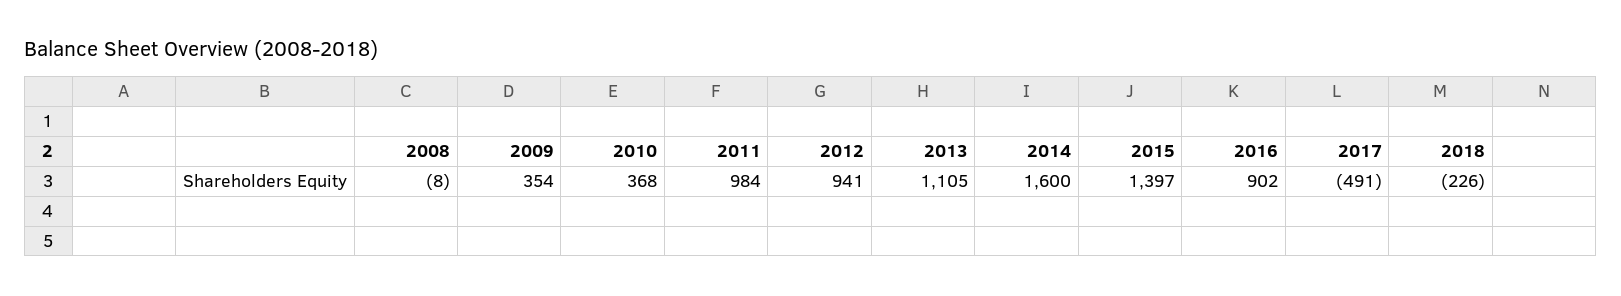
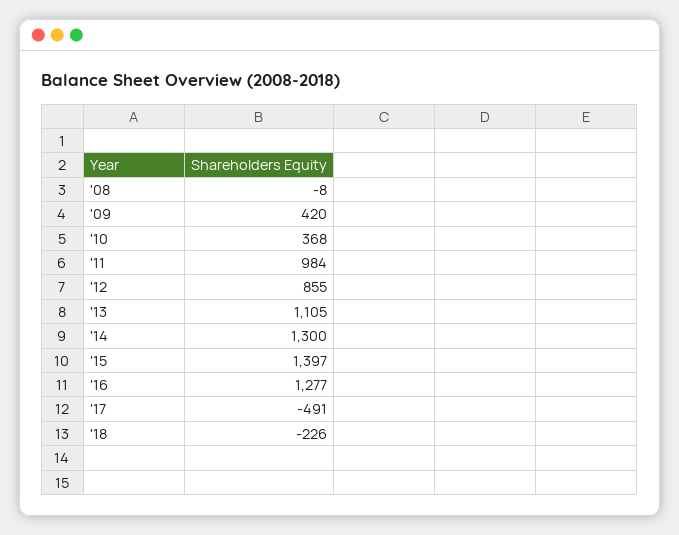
  {
    "2008": -8,
-   "2009": 354,
+   "2009": 420,
    "2010": 368,
    "2011": 984,
-   "2012": 941,
+   "2012": 855,
    "2013": 1105,
-   "2014": 1600,
+   "2014": 1300,
    "2015": 1397,
-   "2016": 902,
+   "2016": 1277,
    "2017": -491,
    "2018": -226
  }

